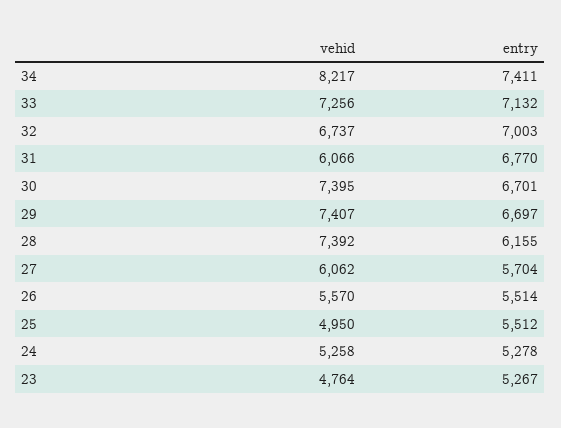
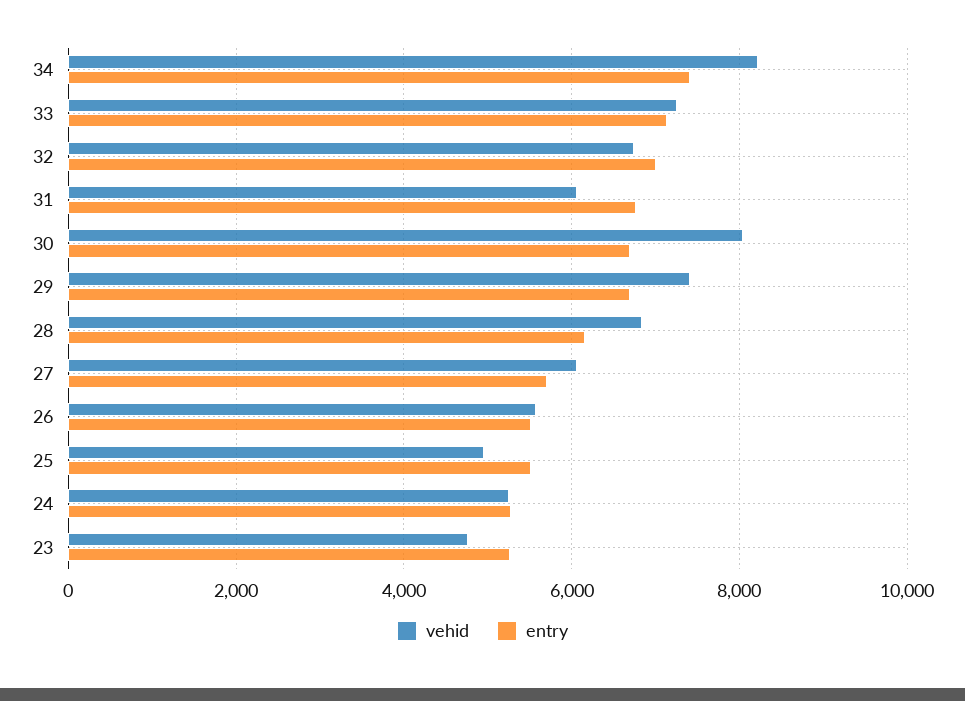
  {
    "vehid": {
      "34": 8217,
      "33": 7256,
      "32": 6737,
      "31": 6066,
-     "30": 7395,
+     "30": 8000,
      "29": 7407,
-     "28": 7392,
+     "28": 6800,
      "27": 6062,
      "26": 5570,
      "25": 4950,
      "24": 5258,
      "23": 4764
    },
    "entry": {
      "34": 7411,
      "33": 7132,
      "32": 7003,
      "31": 6770,
      "30": 6701,
      "29": 6697,
      "28": 6155,
      "27": 5704,
      "26": 5514,
      "25": 5512,
      "24": 5278,
      "23": 5267
    }
  }

